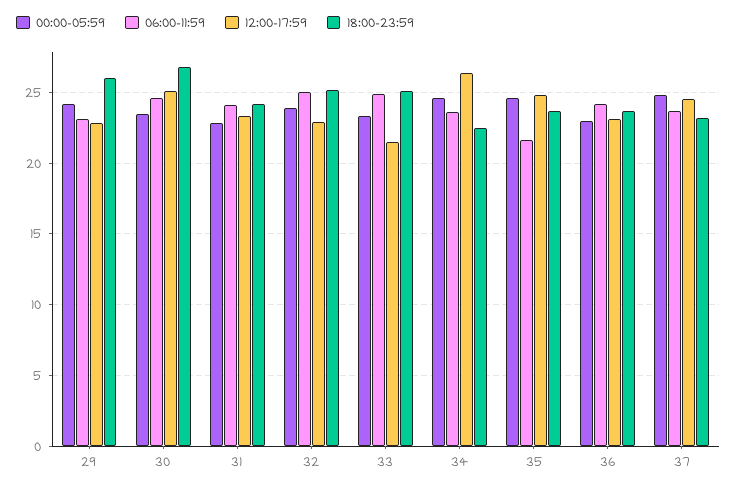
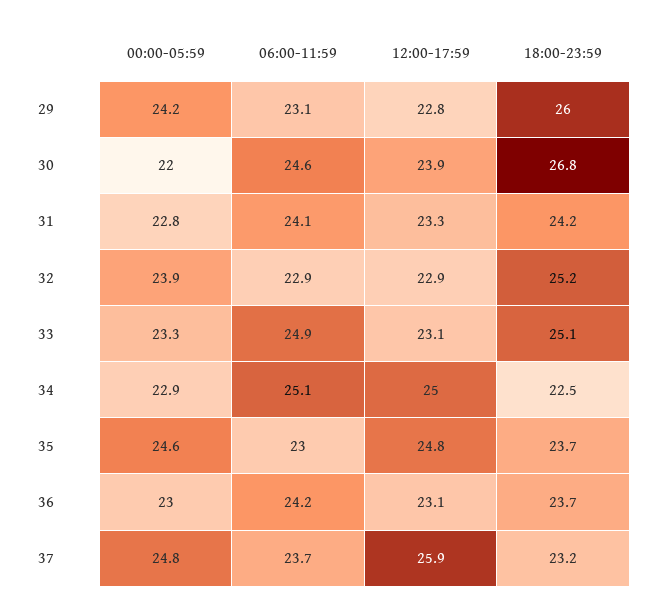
  {
    "00:00-05:59": {
      "29": 24.2,
-     "30": 23.5,
+     "30": 22,
      "31": 22.8,
      "32": 23.9,
      "33": 23.3,
-     "34": 24.5,
+     "34": 22.9,
      "35": 24.6,
      "36": 23,
      "37": 24.8
    },
    "06:00-11:59": {
      "29": 23.1,
      "30": 24.6,
      "31": 24.1,
-     "32": 25,
+     "32": 22.9,
      "33": 24.9,
-     "34": 23.5,
+     "34": 25.1,
-     "35": 21.5,
+     "35": 23,
      "36": 24.2,
      "37": 23.7
    },
    "12:00-17:59": {
      "29": 22.8,
-     "30": 25,
+     "30": 23.9,
      "31": 23.3,
      "32": 22.9,
-     "33": 21.5,
+     "33": 23.1,
-     "34": 26.5,
+     "34": 25,
      "35": 24.8,
      "36": 23.1,
-     "37": 24.5
+     "37": 25.9
    },
    "18:00-23:59": {
      "29": 26,
      "30": 26.8,
      "31": 24.2,
      "32": 25.2,
      "33": 25.1,
      "34": 22.5,
      "35": 23.7,
      "36": 23.7,
      "37": 23.2
    }
  }

